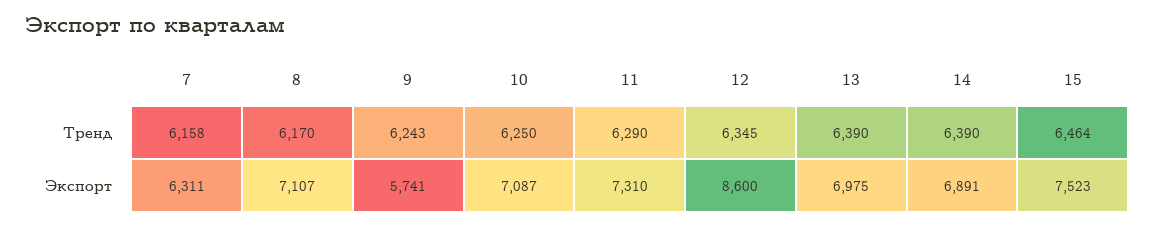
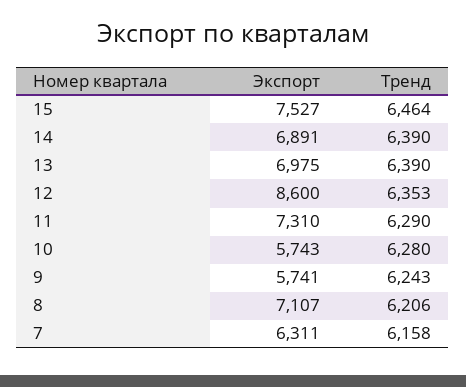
  {
    "7": {
      "Тренд": 6158,
      "Экспорт": 6311
    },
    "8": {
-     "Тренд": 6170,
+     "Тренд": 6206,
      "Экспорт": 7107
    },
    "9": {
      "Тренд": 6243,
      "Экспорт": 5741
    },
    "10": {
-     "Тренд": 6250,
+     "Тренд": 6280,
-     "Экспорт": 7087
+     "Экспорт": 5743
    },
    "11": {
      "Тренд": 6290,
      "Экспорт": 7310
    },
    "12": {
-     "Тренд": 6345,
+     "Тренд": 6353,
      "Экспорт": 8600
    },
    "13": {
      "Тренд": 6390,
      "Экспорт": 6975
    },
    "14": {
      "Тренд": 6390,
      "Экспорт": 6891
    },
    "15": {
      "Тренд": 6464,
-     "Экспорт": 7523
+     "Экспорт": 7527
    }
  }

